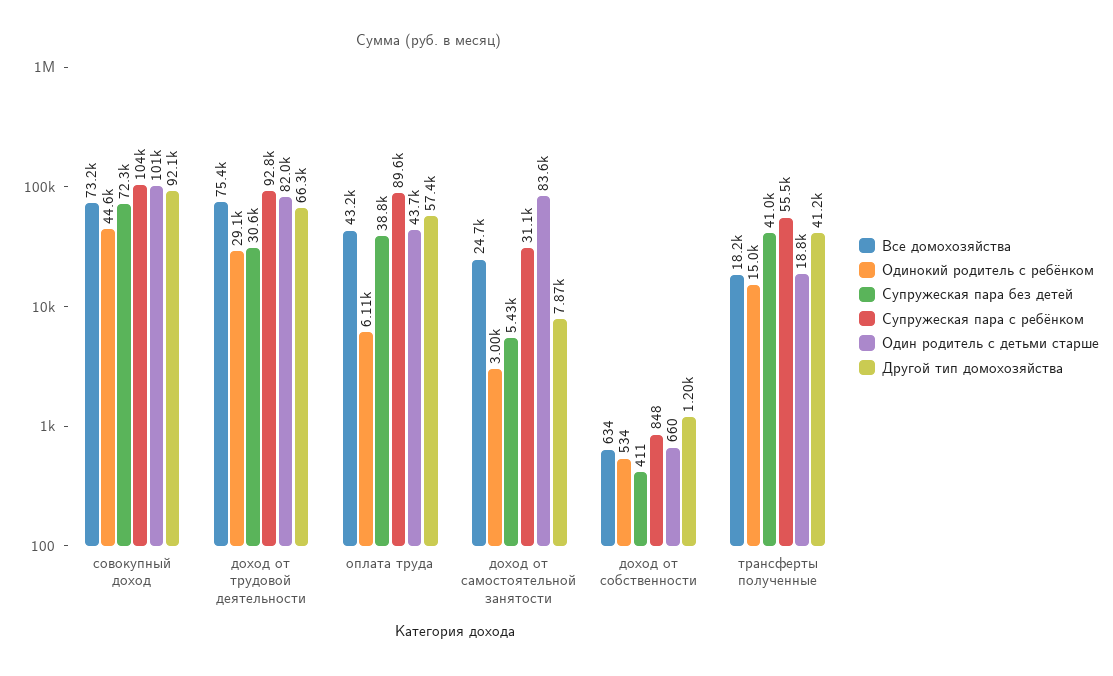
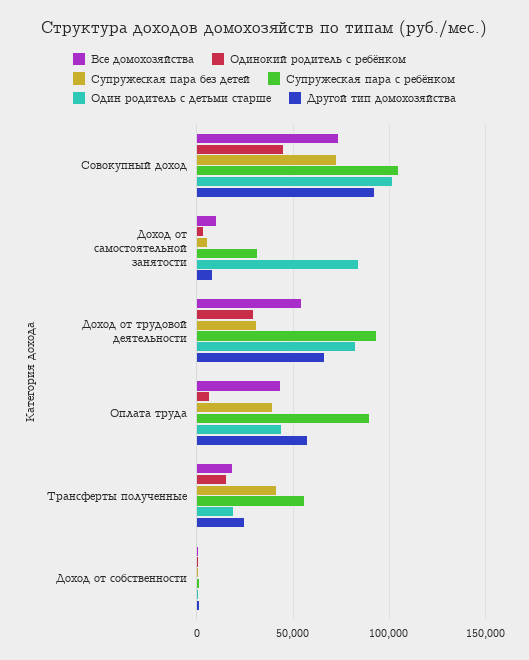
  {
    "Все домохозяйства": {
      "совокупный доход": 73200,
-     "доход от трудовой деятельности": 75400,
+     "доход от трудовой деятельности": 55000,
      "оплата труда": 43200,
-     "доход от самостоятельной занятости": 24700,
+     "доход от самостоятельной занятости": 10000,
      "доход от собственности": 634,
      "трансферты полученные": 18200
    },
    "Одинокий родитель с ребёнком": {
      "совокупный доход": 44600,
      "доход от трудовой деятельности": 29100,
      "оплата труда": 6110,
      "доход от самостоятельной занятости": 3000,
      "доход от собственности": 534,
      "трансферты полученные": 15000
    },
    "Супружеская пара без детей": {
      "совокупный доход": 72300,
      "доход от трудовой деятельности": 30600,
      "оплата труда": 38800,
      "доход от самостоятельной занятости": 5430,
      "доход от собственности": 411,
      "трансферты полученные": 41000
    },
    "Супружеская пара с ребёнком": {
      "совокупный доход": 104000,
      "доход от трудовой деятельности": 92800,
      "оплата труда": 89600,
      "доход от самостоятельной занятости": 31100,
      "доход от собственности": 848,
      "трансферты полученные": 55500
    },
    "Один родитель с детьми старше": {
      "совокупный доход": 101000,
      "доход от трудовой деятельности": 82000,
      "оплата труда": 43700,
      "доход от самостоятельной занятости": 83600,
      "доход от собственности": 660,
      "трансферты полученные": 18800
    },
    "Другой тип домохозяйства": {
      "совокупный доход": 92100,
      "доход от трудовой деятельности": 66300,
      "оплата труда": 57400,
      "доход от самостоятельной занятости": 7870,
      "доход от собственности": 1200,
-     "трансферты полученные": 41200
+     "трансферты полученные": 25000
    }
  }

